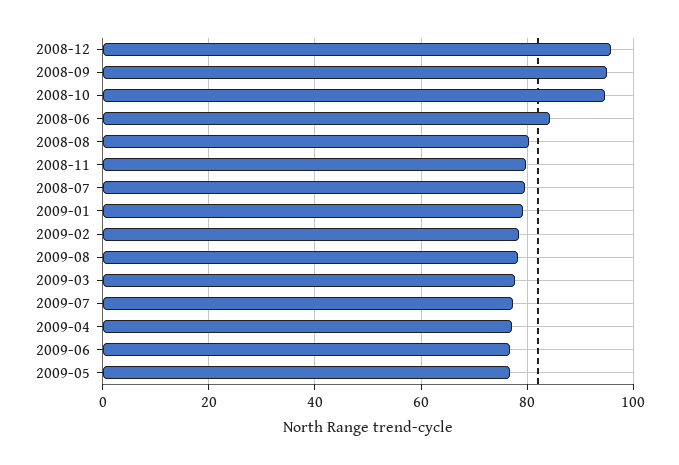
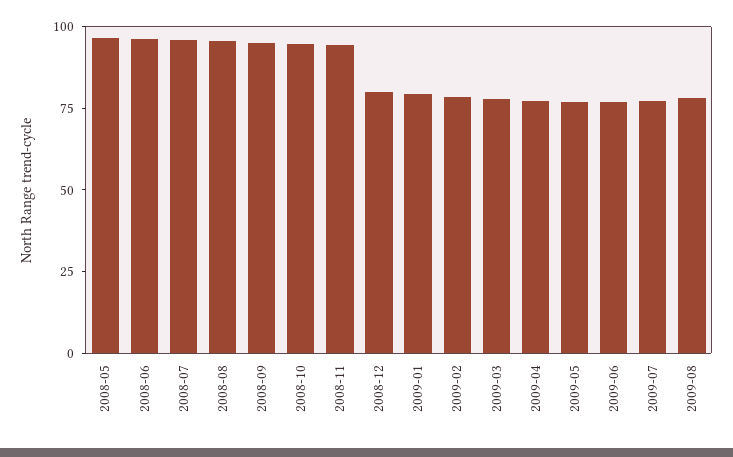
  {
-   "2008-12": 96,
+   "2008-12": 80,
    "2008-09": 96,
    "2008-10": 94,
-   "2008-06": 84,
+   "2008-06": 95,
-   "2008-08": 80,
+   "2008-08": 95,
-   "2008-11": 80,
+   "2008-11": 95,
-   "2008-07": 80,
+   "2008-07": 95,
    "2009-01": 80,
    "2009-02": 78,
    "2009-08": 78,
    "2009-03": 78,
    "2009-07": 78,
    "2009-04": 78,
    "2009-06": 76,
-   "2009-05": 76
+   "2009-05": 76,
+   "2008-05": 95
  }

